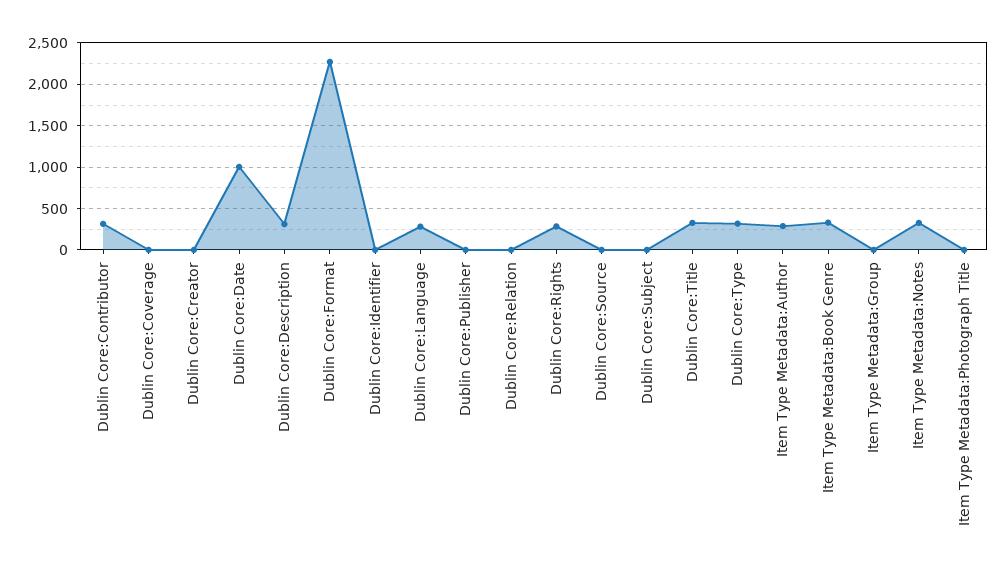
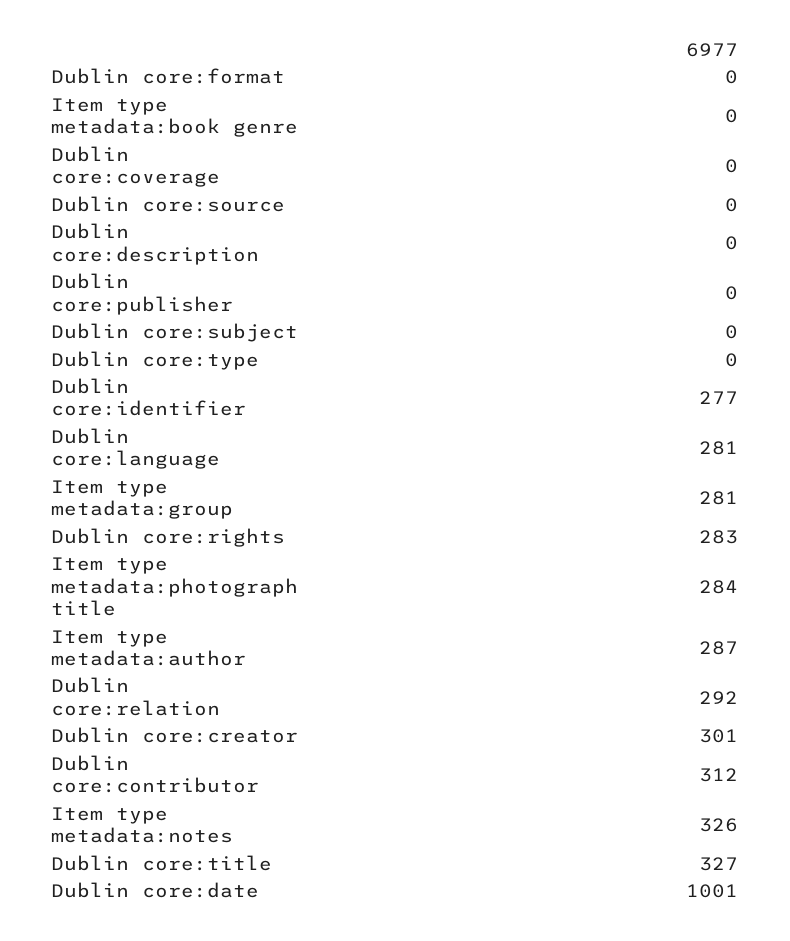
  {
    "Dublin Core:Contributor": 312,
    "Dublin Core:Coverage": 0,
-   "Dublin Core:Creator": 0,
+   "Dublin Core:Creator": 301,
    "Dublin Core:Date": 1001,
-   "Dublin Core:Description": 300,
+   "Dublin Core:Description": 0,
-   "Dublin Core:Format": 2300,
+   "Dublin Core:Format": 0,
-   "Dublin Core:Identifier": 0,
+   "Dublin Core:Identifier": 277,
    "Dublin Core:Language": 281,
    "Dublin Core:Publisher": 0,
-   "Dublin Core:Relation": 0,
+   "Dublin Core:Relation": 292,
    "Dublin Core:Rights": 283,
    "Dublin Core:Source": 0,
    "Dublin Core:Subject": 0,
    "Dublin Core:Title": 327,
-   "Dublin Core:Type": 300,
+   "Dublin Core:Type": 0,
    "Item Type Metadata:Author": 287,
-   "Item Type Metadata:Book Genre": 300,
+   "Item Type Metadata:Book Genre": 0,
-   "Item Type Metadata:Group": 0,
+   "Item Type Metadata:Group": 281,
    "Item Type Metadata:Notes": 326,
-   "Item Type Metadata:Photograph Title": 0
+   "Item Type Metadata:Photograph Title": 284
  }

